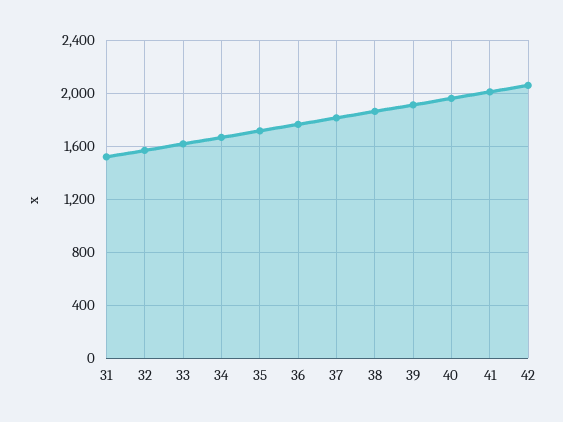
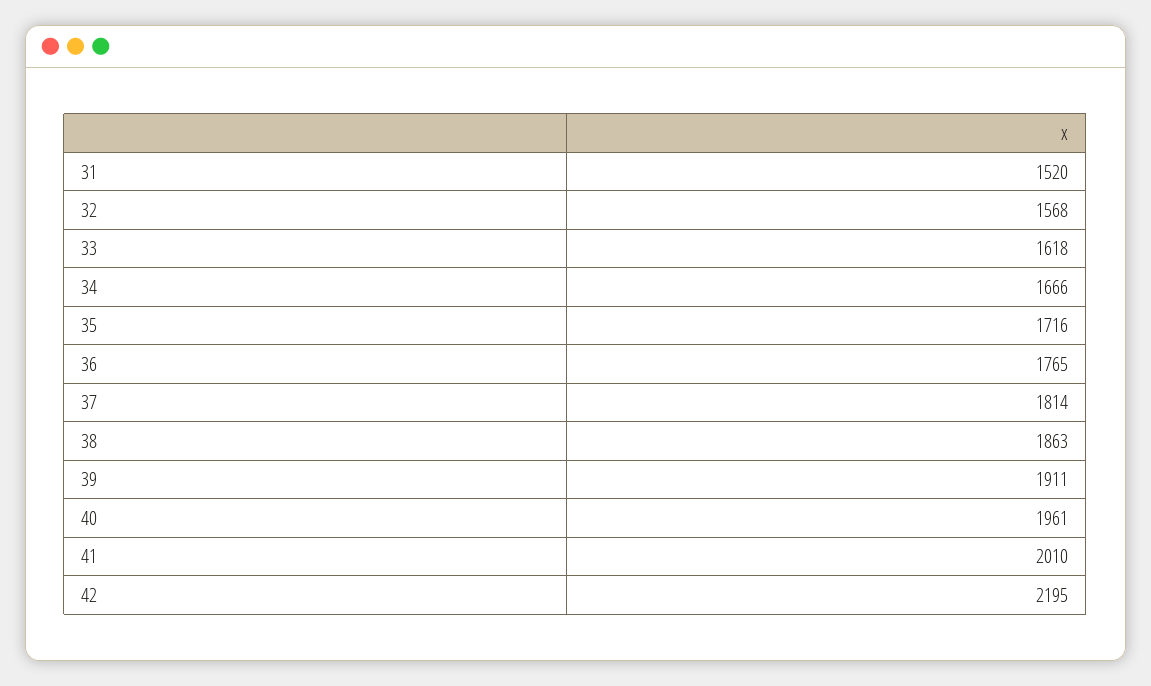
  {
    "31": 1520,
    "32": 1568,
    "33": 1618,
    "34": 1666,
    "35": 1716,
    "36": 1765,
    "37": 1814,
    "38": 1863,
    "39": 1911,
    "40": 1961,
    "41": 2010,
-   "42": 2050
+   "42": 2195
  }

